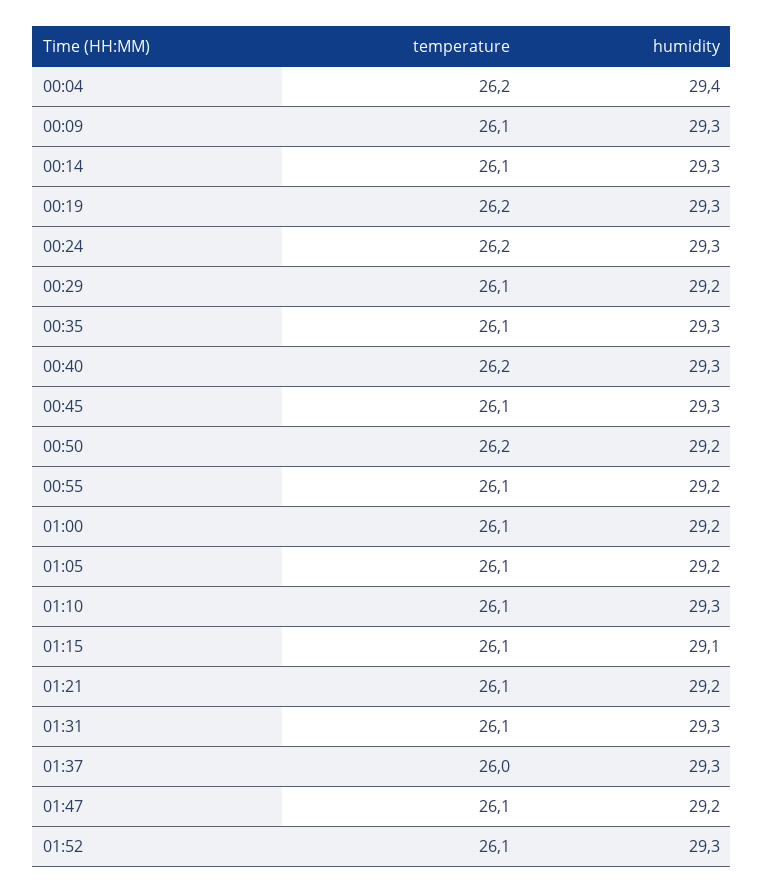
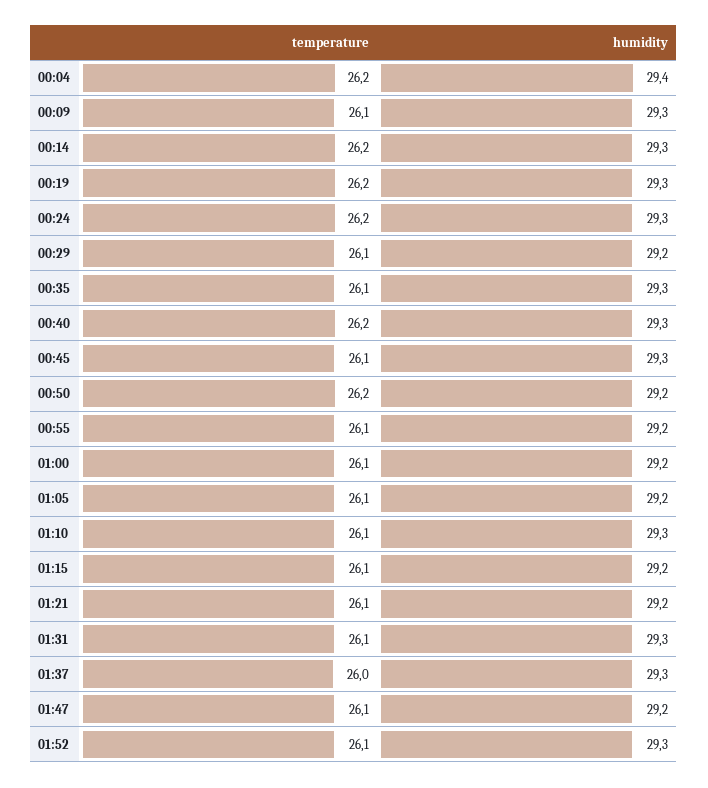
  {
    "temperature": {
      "00:04": 26.2,
      "00:09": 26.1,
-     "00:14": 26.1,
+     "00:14": 26.2,
      "00:19": 26.2,
      "00:24": 26.2,
      "00:29": 26.1,
      "00:35": 26.1,
      "00:40": 26.2,
      "00:45": 26.1,
      "00:50": 26.2,
      "00:55": 26.1,
      "01:00": 26.1,
      "01:05": 26.1,
      "01:10": 26.1,
      "01:15": 26.1,
      "01:21": 26.1,
      "01:31": 26.1,
      "01:37": 26,
      "01:47": 26.1,
      "01:52": 26.1
    },
    "humidity": {
      "00:04": 29.4,
      "00:09": 29.3,
      "00:14": 29.3,
      "00:19": 29.3,
      "00:24": 29.3,
      "00:29": 29.2,
      "00:35": 29.3,
      "00:40": 29.3,
      "00:45": 29.3,
      "00:50": 29.2,
      "00:55": 29.2,
      "01:00": 29.2,
      "01:05": 29.2,
      "01:10": 29.3,
-     "01:15": 29.1,
+     "01:15": 29.2,
      "01:21": 29.2,
      "01:31": 29.3,
      "01:37": 29.3,
      "01:47": 29.2,
      "01:52": 29.3
    }
  }

